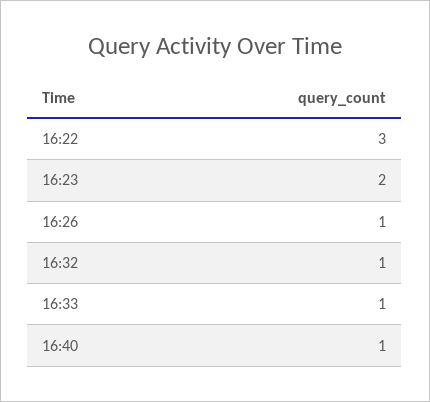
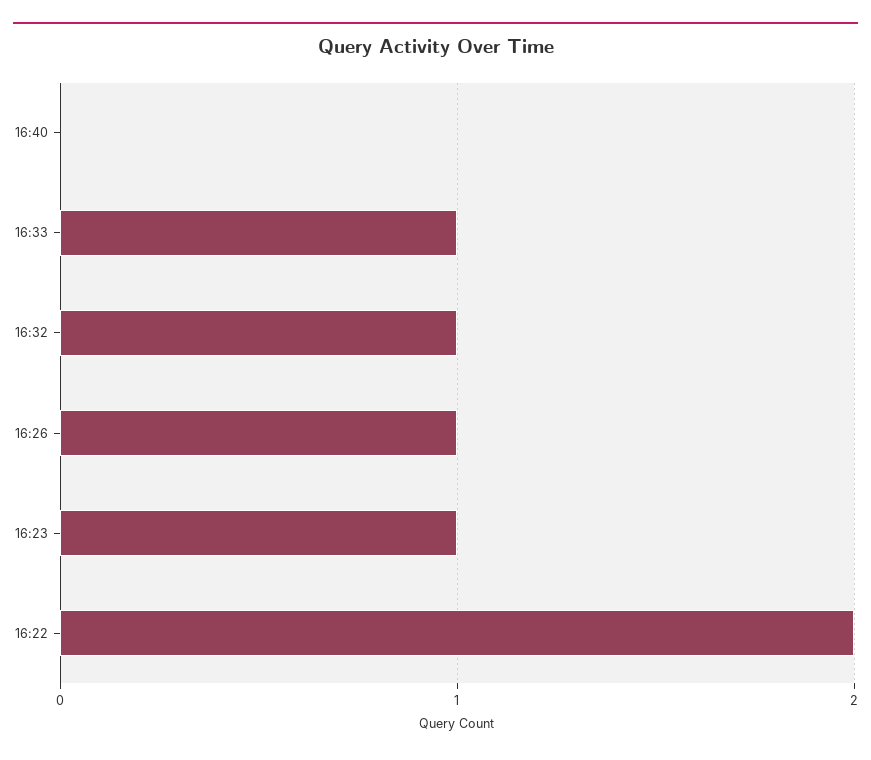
  {
-   "16:22": 3,
+   "16:22": 2,
-   "16:23": 2,
+   "16:23": 1,
    "16:26": 1,
    "16:32": 1,
    "16:33": 1,
-   "16:40": 1
+   "16:40": 0
  }

